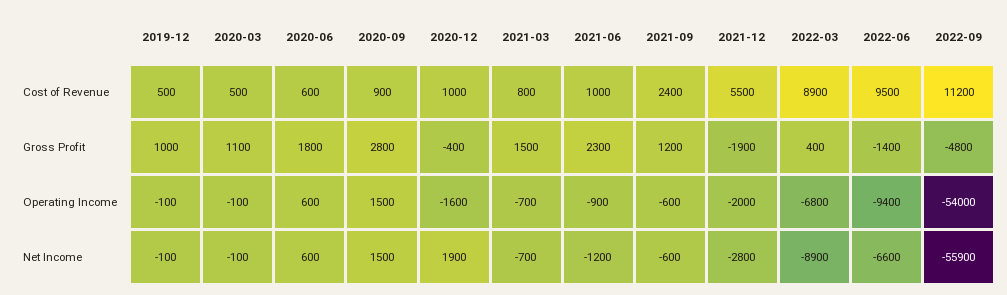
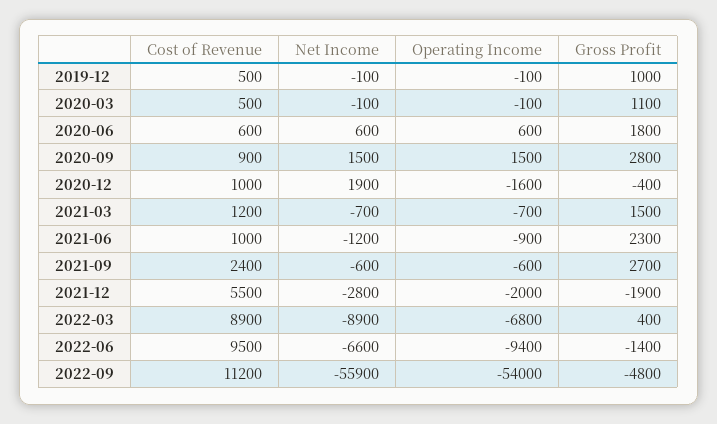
  {
    "2019-12": {
      "Cost of Revenue": 500,
      "Gross Profit": 1000,
      "Operating Income": -100,
      "Net Income": -100
    },
    "2020-03": {
      "Cost of Revenue": 500,
      "Gross Profit": 1100,
      "Operating Income": -100,
      "Net Income": -100
    },
    "2020-06": {
      "Cost of Revenue": 600,
      "Gross Profit": 1800,
      "Operating Income": 600,
      "Net Income": 600
    },
    "2020-09": {
      "Cost of Revenue": 900,
      "Gross Profit": 2800,
      "Operating Income": 1500,
      "Net Income": 1500
    },
    "2020-12": {
      "Cost of Revenue": 1000,
      "Gross Profit": -400,
      "Operating Income": -1600,
      "Net Income": 1900
    },
    "2021-03": {
-     "Cost of Revenue": 800,
+     "Cost of Revenue": 1200,
      "Gross Profit": 1500,
      "Operating Income": -700,
      "Net Income": -700
    },
    "2021-06": {
      "Cost of Revenue": 1000,
      "Gross Profit": 2300,
      "Operating Income": -900,
      "Net Income": -1200
    },
    "2021-09": {
      "Cost of Revenue": 2400,
-     "Gross Profit": 1200,
+     "Gross Profit": 2700,
      "Operating Income": -600,
      "Net Income": -600
    },
    "2021-12": {
      "Cost of Revenue": 5500,
      "Gross Profit": -1900,
      "Operating Income": -2000,
      "Net Income": -2800
    },
    "2022-03": {
      "Cost of Revenue": 8900,
      "Gross Profit": 400,
      "Operating Income": -6800,
      "Net Income": -8900
    },
    "2022-06": {
      "Cost of Revenue": 9500,
      "Gross Profit": -1400,
      "Operating Income": -9400,
      "Net Income": -6600
    },
    "2022-09": {
      "Cost of Revenue": 11200,
      "Gross Profit": -4800,
      "Operating Income": -54000,
      "Net Income": -55900
    }
  }

